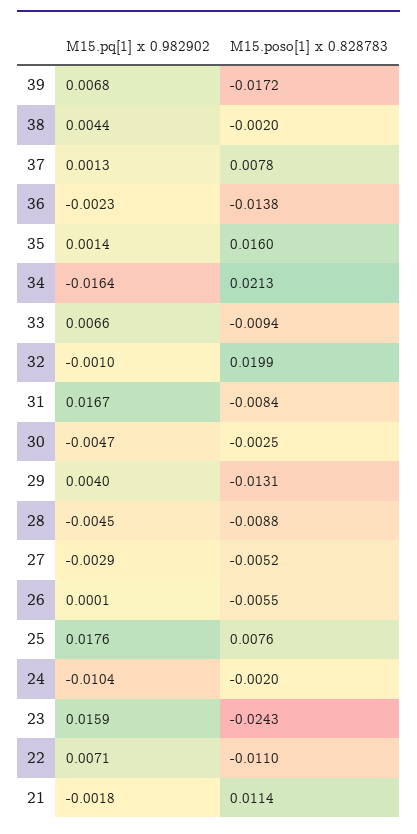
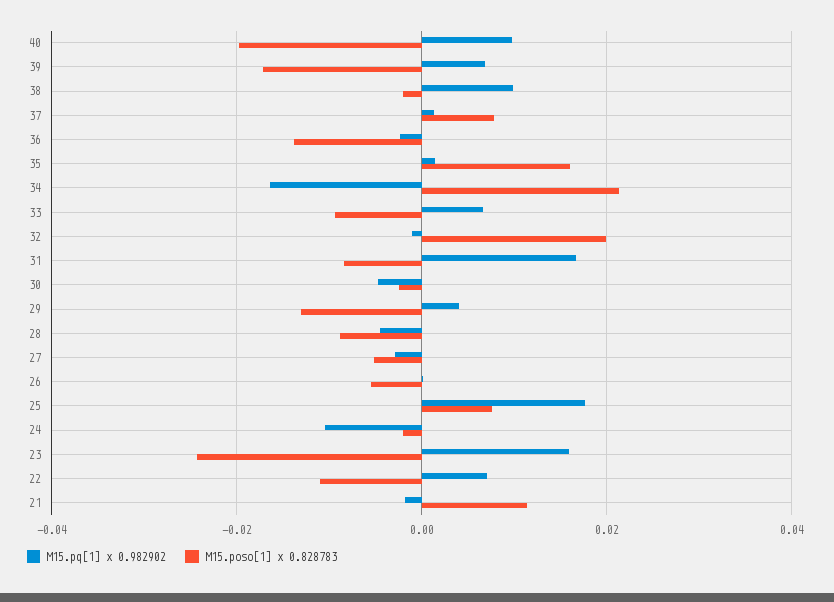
  {
    "M15.pq[1] x 0.982902": {
      "39": 0.0068,
-     "38": 0.0044,
+     "38": 0.01,
      "37": 0.0013,
      "36": -0.0023,
      "35": 0.0014,
      "34": -0.0164,
      "33": 0.0066,
      "32": -0.001,
      "31": 0.0167,
      "30": -0.0047,
      "29": 0.004,
      "28": -0.0045,
      "27": -0.0029,
      "26": 0.0001,
      "25": 0.0176,
      "24": -0.0104,
      "23": 0.0159,
      "22": 0.0071,
-     "21": -0.0018
+     "21": -0.0018,
+     "40": 0.01
    },
    "M15.poso[1] x 0.828783": {
      "39": -0.0172,
      "38": -0.002,
      "37": 0.0078,
      "36": -0.0138,
      "35": 0.016,
      "34": 0.0213,
      "33": -0.0094,
      "32": 0.0199,
      "31": -0.0084,
      "30": -0.0025,
      "29": -0.0131,
      "28": -0.0088,
      "27": -0.0052,
      "26": -0.0055,
      "25": 0.0076,
      "24": -0.002,
      "23": -0.0243,
      "22": -0.011,
-     "21": 0.0114
+     "21": 0.0114,
+     "40": -0.02
    }
  }

